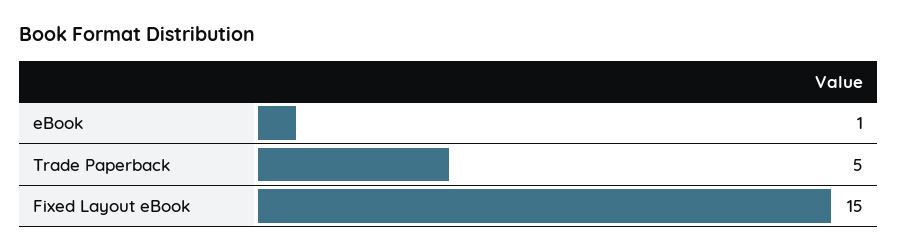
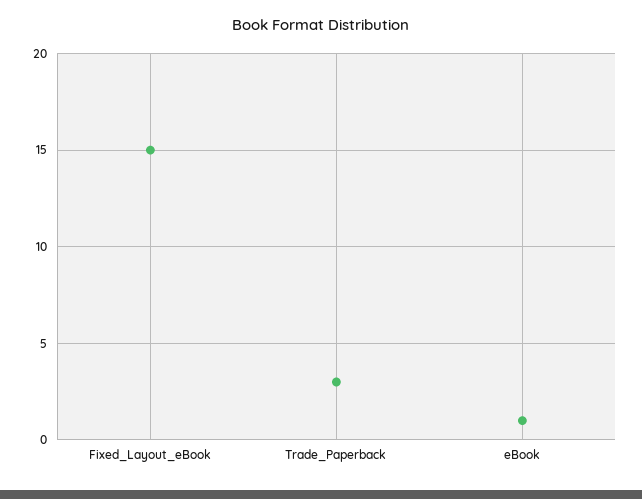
  {
    "eBook": 1,
-   "Trade Paperback": 5,
+   "Trade Paperback": 3,
    "Fixed Layout eBook": 15
  }

